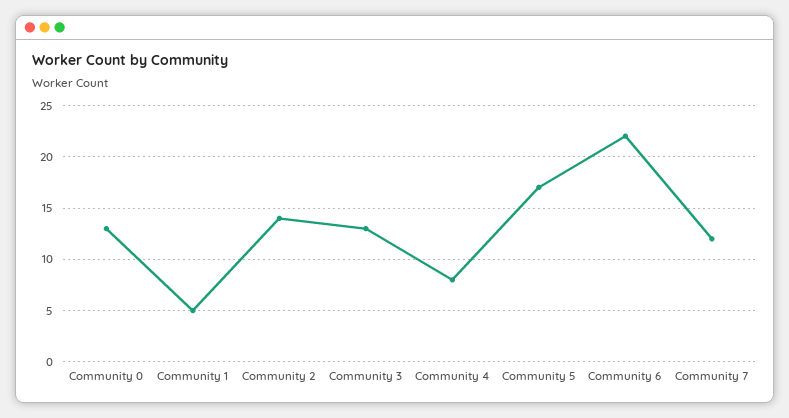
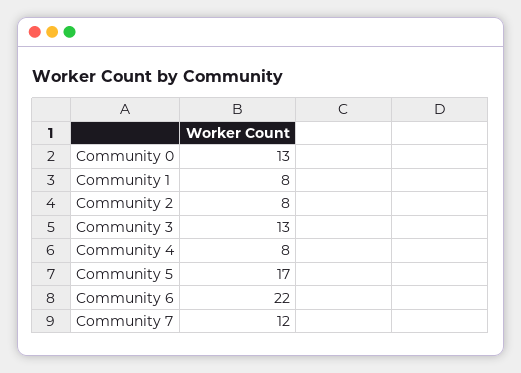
  {
    "Community 0": 13,
-   "Community 1": 5,
+   "Community 1": 8,
-   "Community 2": 14,
+   "Community 2": 8,
    "Community 3": 13,
    "Community 4": 8,
    "Community 5": 17,
    "Community 6": 22,
    "Community 7": 12
  }

